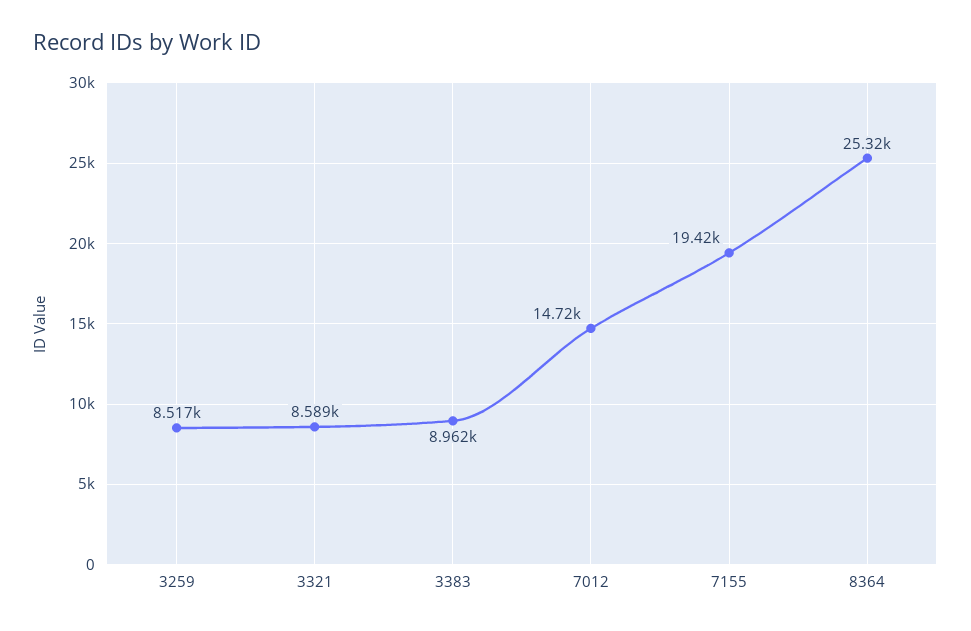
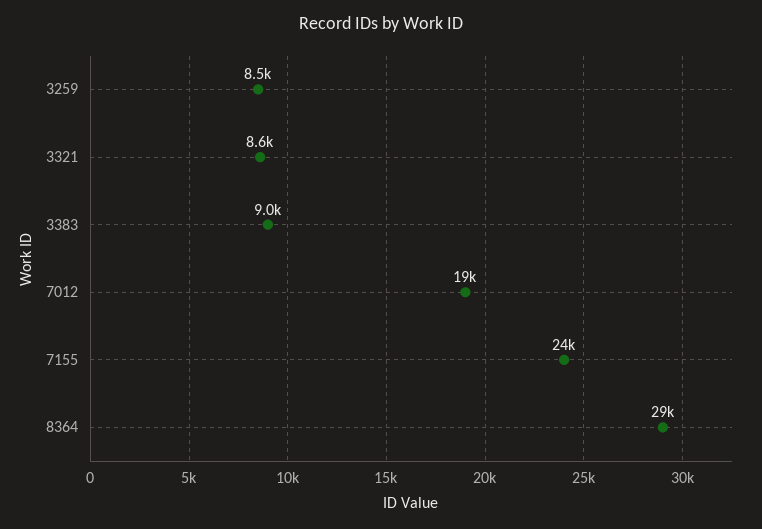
  {
    "3259": 8517,
    "3321": 8589,
    "3383": 8962,
-   "7012": 14720,
+   "7012": 19000,
-   "7155": 19420,
+   "7155": 24000,
-   "8364": 25320
+   "8364": 29000
  }

